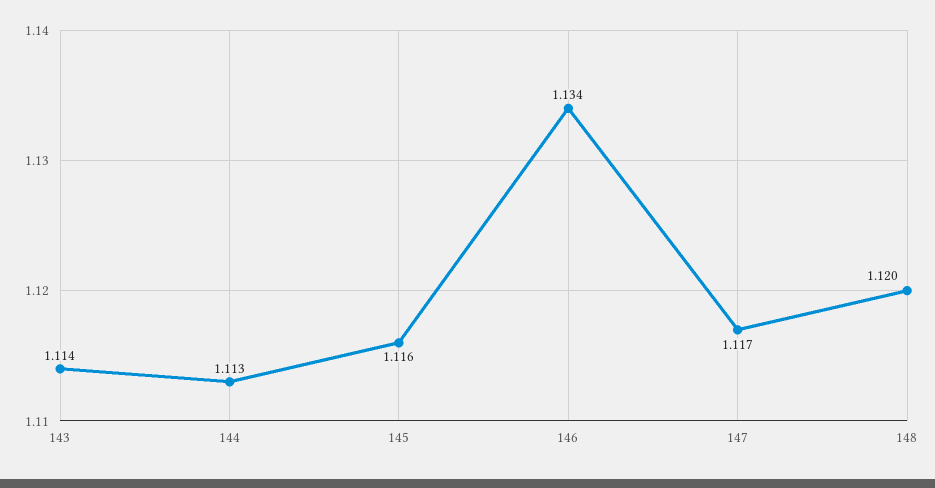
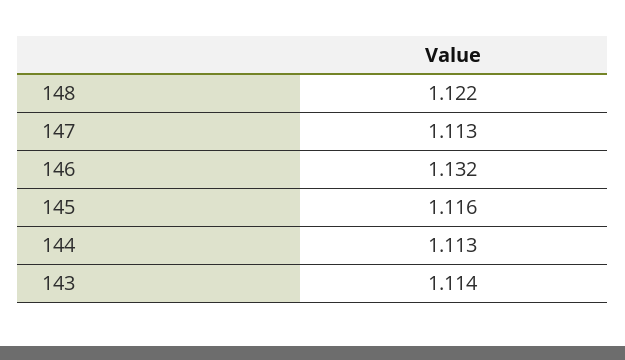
  {
    "143": 1.114,
    "144": 1.113,
    "145": 1.116,
-   "146": 1.134,
+   "146": 1.132,
-   "147": 1.117,
+   "147": 1.113,
-   "148": 1.12
+   "148": 1.122
  }

